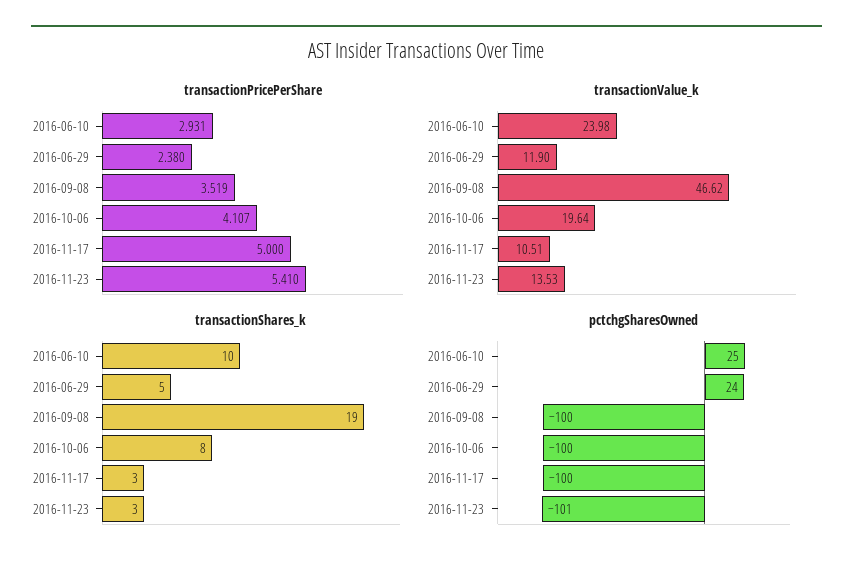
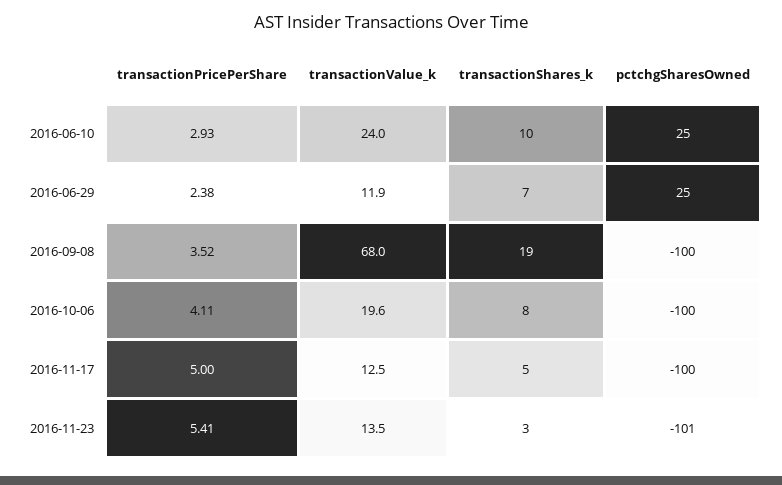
  {
    "transactionPricePerShare": {
      "2016-06-10": 2.931,
      "2016-06-29": 2.38,
      "2016-09-08": 3.519,
      "2016-10-06": 4.107,
      "2016-11-17": 5,
      "2016-11-23": 5.41
    },
    "transactionValue_k": {
      "2016-06-10": 23.98,
      "2016-06-29": 11.9,
-     "2016-09-08": 46.62,
+     "2016-09-08": 68,
      "2016-10-06": 19.64,
-     "2016-11-17": 10.51,
+     "2016-11-17": 12.5,
      "2016-11-23": 13.53
    },
    "transactionShares_k": {
      "2016-06-10": 10,
-     "2016-06-29": 5,
+     "2016-06-29": 7,
      "2016-09-08": 19,
      "2016-10-06": 8,
-     "2016-11-17": 3,
+     "2016-11-17": 5,
      "2016-11-23": 3
    },
    "pctchgSharesOwned": {
      "2016-06-10": 25,
-     "2016-06-29": 24,
+     "2016-06-29": 25,
      "2016-09-08": -100,
      "2016-10-06": -100,
      "2016-11-17": -100,
      "2016-11-23": -101
    }
  }

